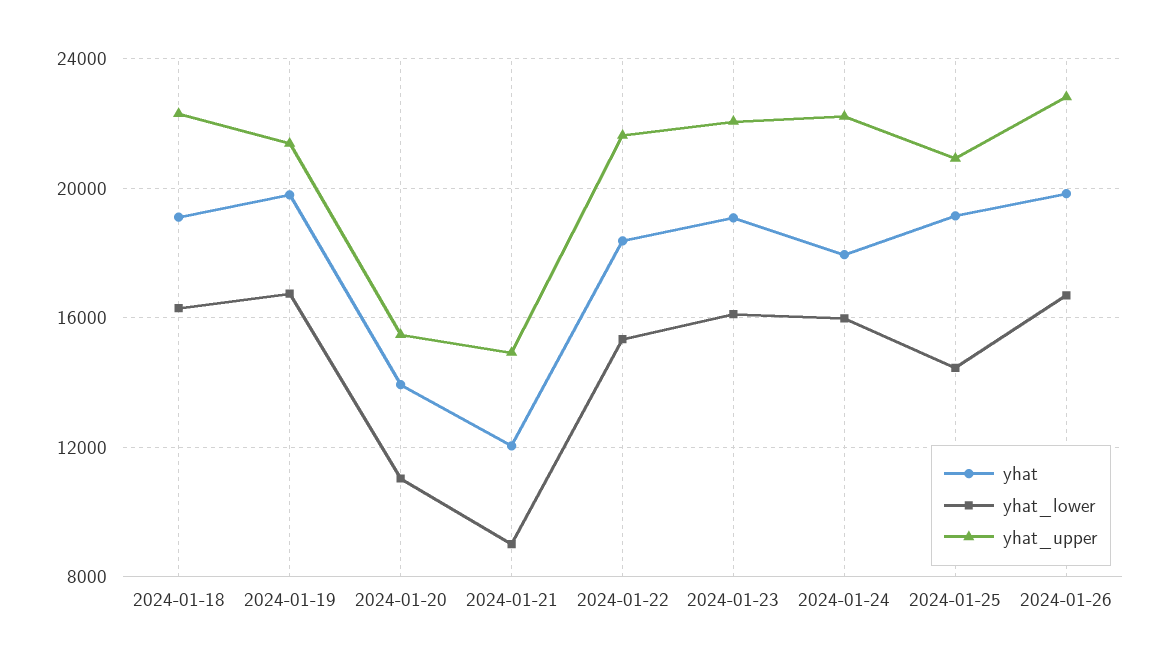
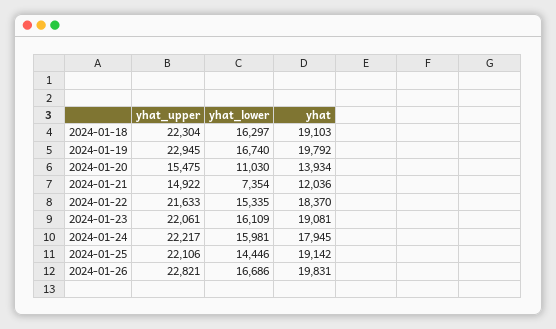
  {
    "yhat": {
      "2024-01-18": 19103,
      "2024-01-19": 19792,
      "2024-01-20": 13934,
      "2024-01-21": 12036,
      "2024-01-22": 18370,
      "2024-01-23": 19081,
      "2024-01-24": 17945,
      "2024-01-25": 19142,
      "2024-01-26": 19831
    },
    "yhat_lower": {
      "2024-01-18": 16297,
      "2024-01-19": 16740,
      "2024-01-20": 11030,
-     "2024-01-21": 9000,
+     "2024-01-21": 7354,
      "2024-01-22": 15335,
      "2024-01-23": 16109,
      "2024-01-24": 15981,
      "2024-01-25": 14446,
      "2024-01-26": 16686
    },
    "yhat_upper": {
      "2024-01-18": 22304,
-     "2024-01-19": 21500,
+     "2024-01-19": 22945,
      "2024-01-20": 15475,
      "2024-01-21": 14922,
      "2024-01-22": 21633,
      "2024-01-23": 22061,
      "2024-01-24": 22217,
-     "2024-01-25": 21000,
+     "2024-01-25": 22106,
      "2024-01-26": 22821
    }
  }

